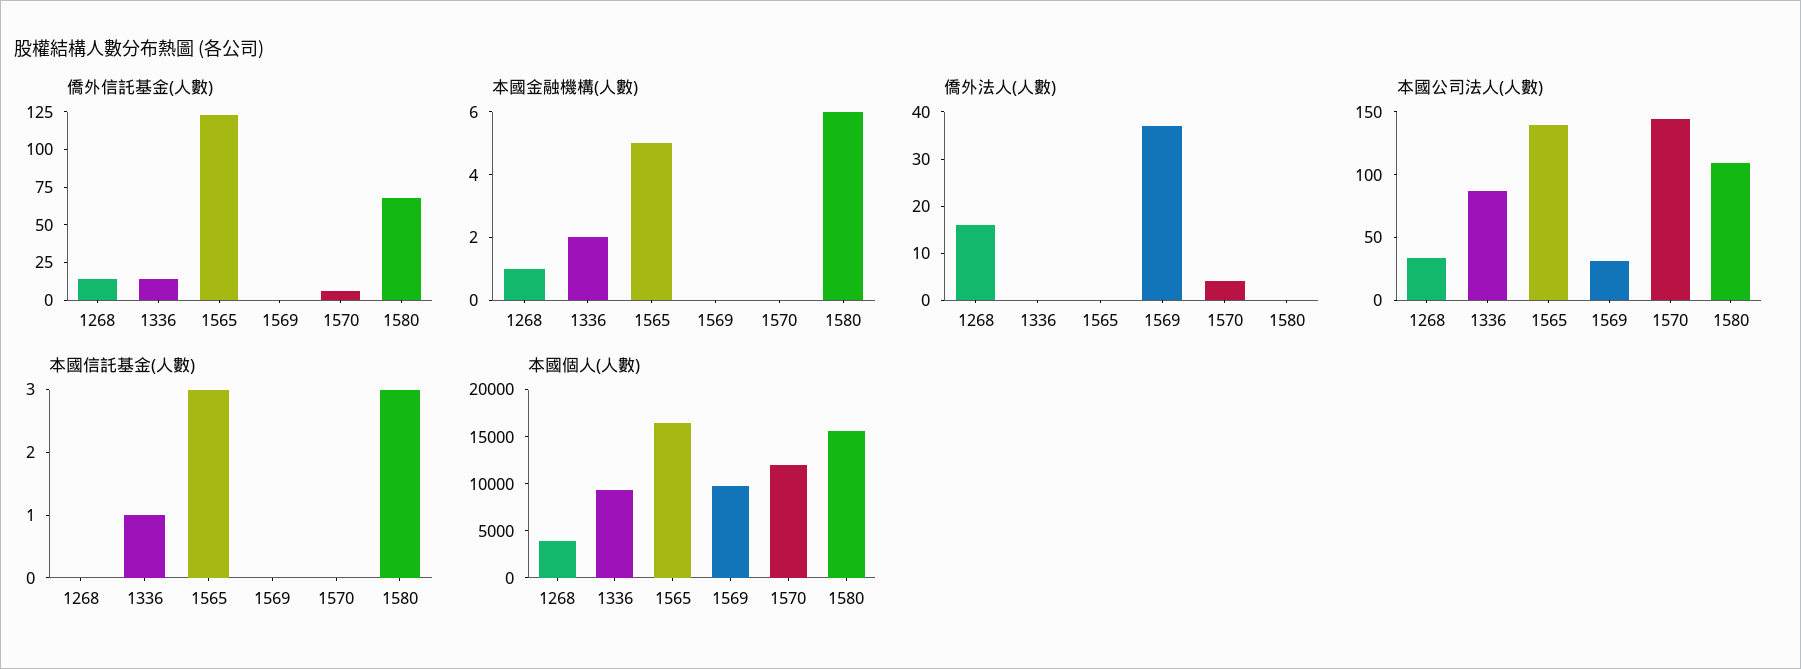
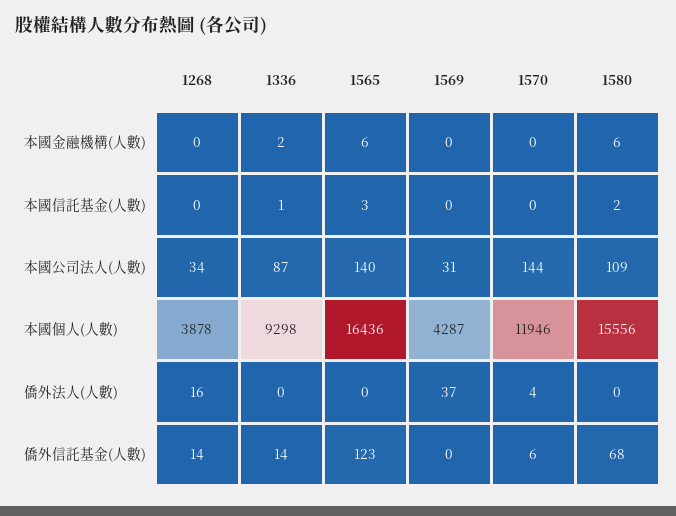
  {
    "僑外信託基金(人數)": {
      "1268": 14,
      "1336": 14,
      "1565": 123,
      "1569": 0,
      "1570": 6,
      "1580": 68
    },
    "本國金融機構(人數)": {
-     "1268": 1,
+     "1268": 0,
      "1336": 2,
-     "1565": 5,
+     "1565": 6,
      "1569": 0,
      "1570": 0,
      "1580": 6
    },
    "僑外法人(人數)": {
      "1268": 16,
      "1336": 0,
      "1565": 0,
      "1569": 37,
      "1570": 4,
      "1580": 0
    },
    "本國公司法人(人數)": {
      "1268": 34,
      "1336": 87,
      "1565": 140,
      "1569": 31,
      "1570": 144,
      "1580": 109
    },
    "本國信託基金(人數)": {
      "1268": 0,
      "1336": 1,
      "1565": 3,
      "1569": 0,
      "1570": 0,
-     "1580": 3
+     "1580": 2
    },
    "本國個人(人數)": {
      "1268": 3878,
      "1336": 9298,
      "1565": 16436,
-     "1569": 10000,
+     "1569": 4287,
      "1570": 11946,
      "1580": 15556
    }
  }

